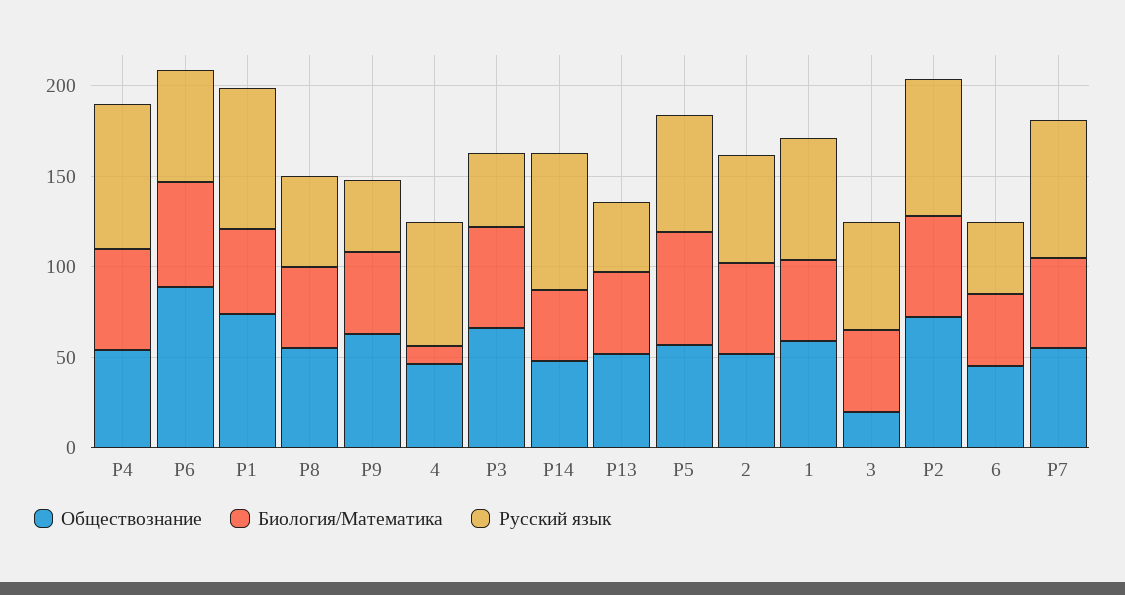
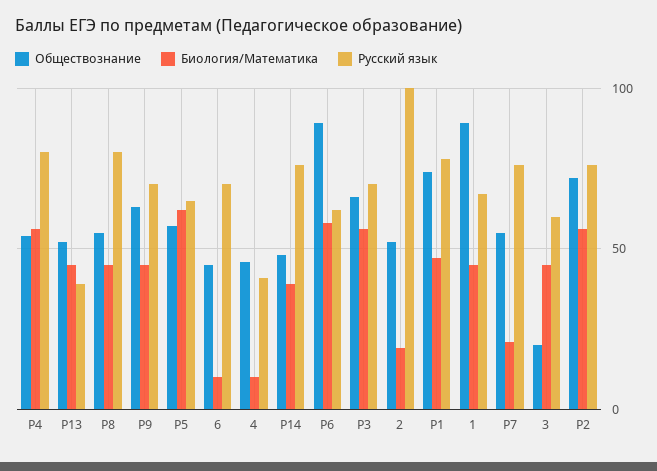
  {
    "Обществознание": {
      "P4": 55,
      "P6": 90,
      "P1": 75,
      "P8": 55,
      "P9": 65,
      "4": 45,
      "P3": 65,
      "P14": 50,
      "P13": 50,
      "P5": 55,
      "2": 50,
-     "1": 60,
+     "1": 90,
      "3": 20,
      "P2": 70,
      "6": 45,
      "P7": 55
    },
    "Биология/Математика": {
      "P4": 55,
      "P6": 60,
      "P1": 45,
      "P8": 45,
      "P9": 45,
      "4": 10,
      "P3": 55,
      "P14": 40,
      "P13": 45,
      "P5": 60,
-     "2": 50,
+     "2": 20,
      "1": 45,
      "3": 45,
      "P2": 55,
-     "6": 40,
+     "6": 10,
-     "P7": 50
+     "P7": 20
    },
    "Русский язык": {
      "P4": 80,
      "P6": 60,
      "P1": 80,
-     "P8": 50,
+     "P8": 80,
-     "P9": 40,
+     "P9": 70,
-     "4": 70,
+     "4": 40,
-     "P3": 40,
+     "P3": 70,
      "P14": 75,
      "P13": 40,
      "P5": 65,
-     "2": 60,
+     "2": 100,
      "1": 65,
      "3": 60,
      "P2": 75,
-     "6": 40,
+     "6": 70,
      "P7": 75
    }
  }

